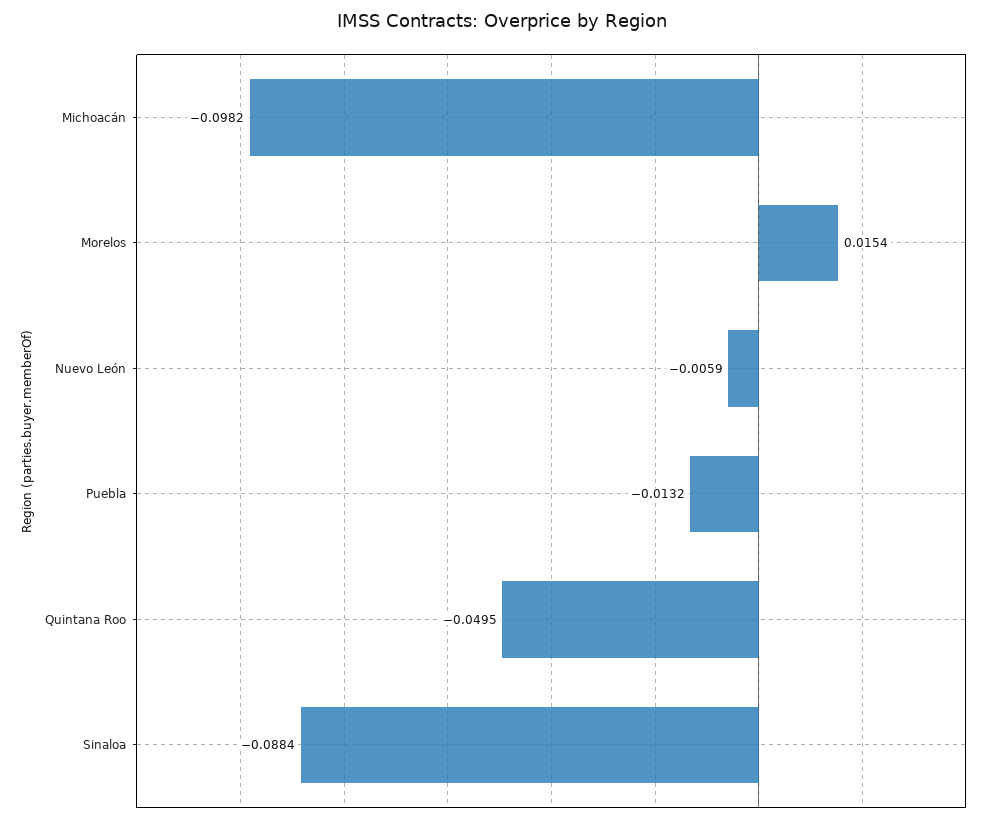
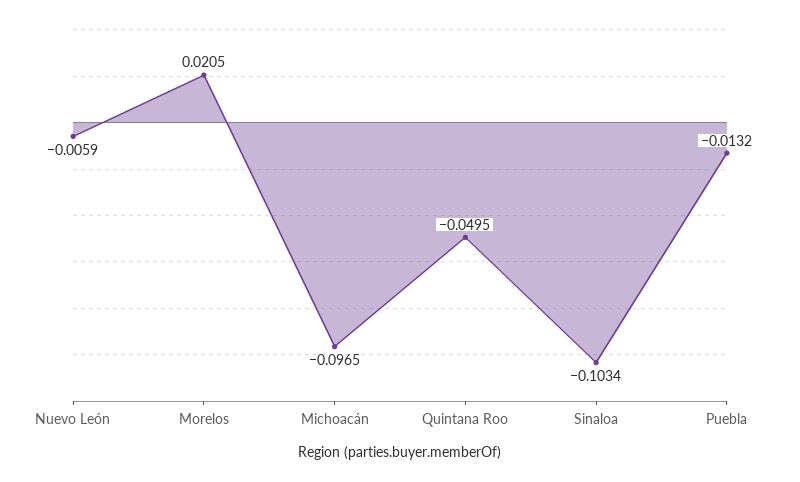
  {
-   "Michoacán": -0.0982,
+   "Michoacán": -0.0965,
-   "Morelos": 0.0154,
+   "Morelos": 0.0205,
    "Nuevo León": -0.0059,
    "Puebla": -0.0132,
    "Quintana Roo": -0.0495,
-   "Sinaloa": -0.0884
+   "Sinaloa": -0.1034
  }

